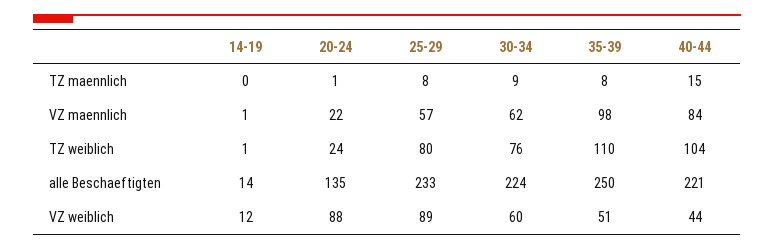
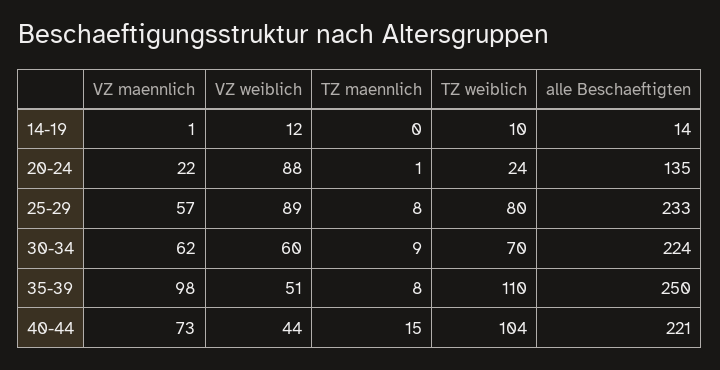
  {
    "14-19": {
      "TZ maennlich": 0,
      "VZ maennlich": 1,
-     "TZ weiblich": 1,
+     "TZ weiblich": 10,
      "alle Beschaeftigten": 14,
      "VZ weiblich": 12
    },
    "20-24": {
      "TZ maennlich": 1,
      "VZ maennlich": 22,
      "TZ weiblich": 24,
      "alle Beschaeftigten": 135,
      "VZ weiblich": 88
    },
    "25-29": {
      "TZ maennlich": 8,
      "VZ maennlich": 57,
      "TZ weiblich": 80,
      "alle Beschaeftigten": 233,
      "VZ weiblich": 89
    },
    "30-34": {
      "TZ maennlich": 9,
      "VZ maennlich": 62,
-     "TZ weiblich": 76,
+     "TZ weiblich": 70,
      "alle Beschaeftigten": 224,
      "VZ weiblich": 60
    },
    "35-39": {
      "TZ maennlich": 8,
      "VZ maennlich": 98,
      "TZ weiblich": 110,
      "alle Beschaeftigten": 250,
      "VZ weiblich": 51
    },
    "40-44": {
      "TZ maennlich": 15,
-     "VZ maennlich": 84,
+     "VZ maennlich": 73,
      "TZ weiblich": 104,
      "alle Beschaeftigten": 221,
      "VZ weiblich": 44
    }
  }

